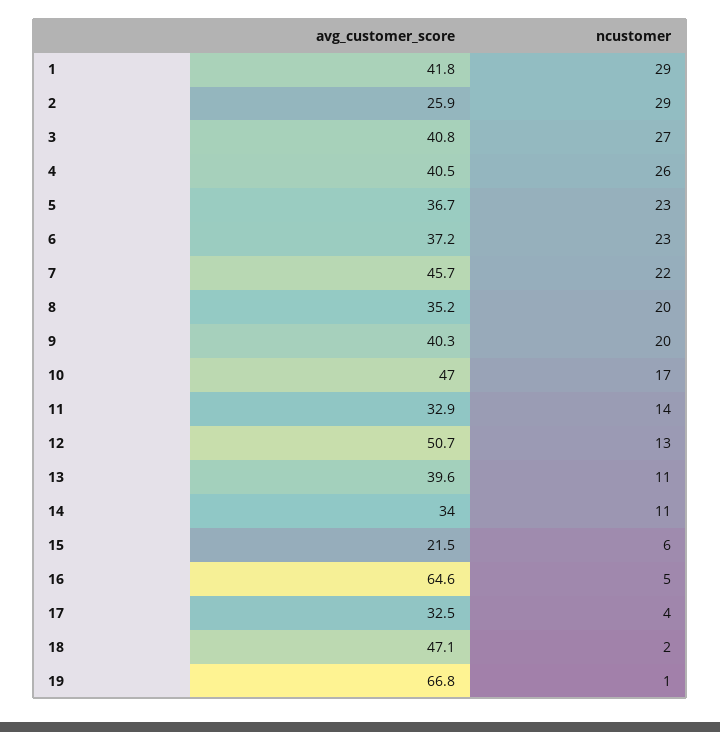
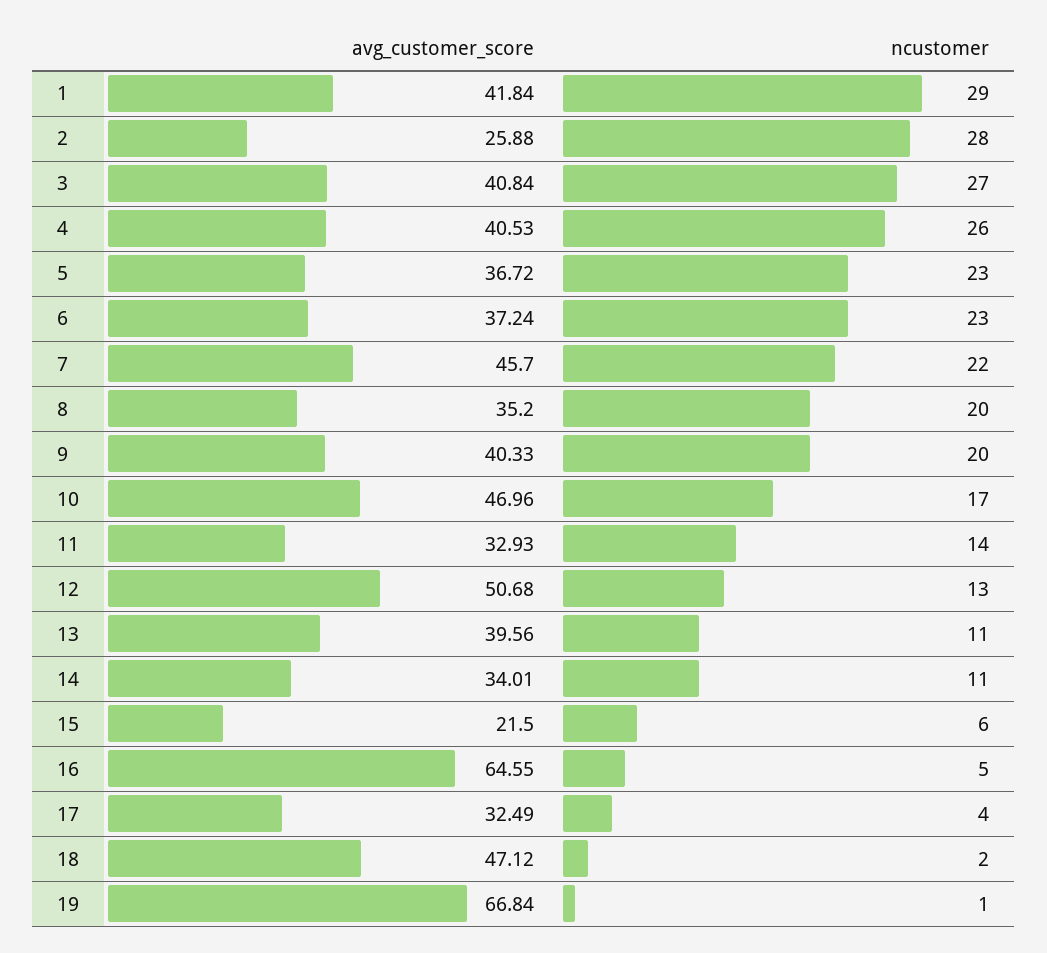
  {
    "avg_customer_score": {
      "1": 41.84,
      "2": 25.88,
      "3": 40.84,
      "4": 40.53,
      "5": 36.72,
      "6": 37.24,
      "7": 45.7,
      "8": 35.2,
      "9": 40.33,
      "10": 46.96,
      "11": 32.93,
      "12": 50.68,
      "13": 39.56,
      "14": 34.01,
      "15": 21.5,
      "16": 64.55,
      "17": 32.49,
      "18": 47.12,
      "19": 66.84
    },
    "ncustomer": {
      "1": 29,
-     "2": 29,
+     "2": 28,
      "3": 27,
      "4": 26,
      "5": 23,
      "6": 23,
      "7": 22,
      "8": 20,
      "9": 20,
      "10": 17,
      "11": 14,
      "12": 13,
      "13": 11,
      "14": 11,
      "15": 6,
      "16": 5,
      "17": 4,
      "18": 2,
      "19": 1
    }
  }

